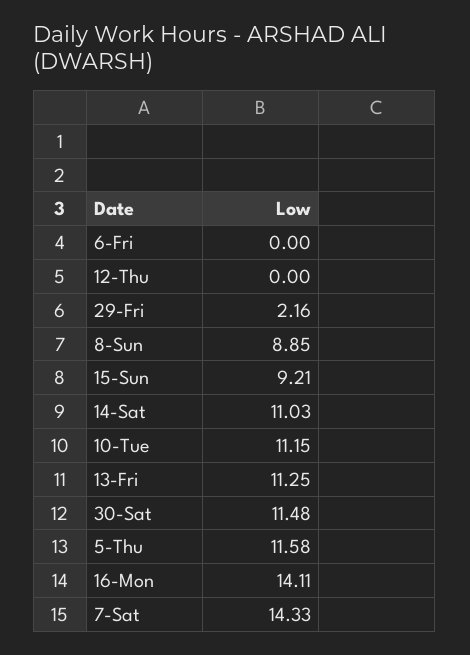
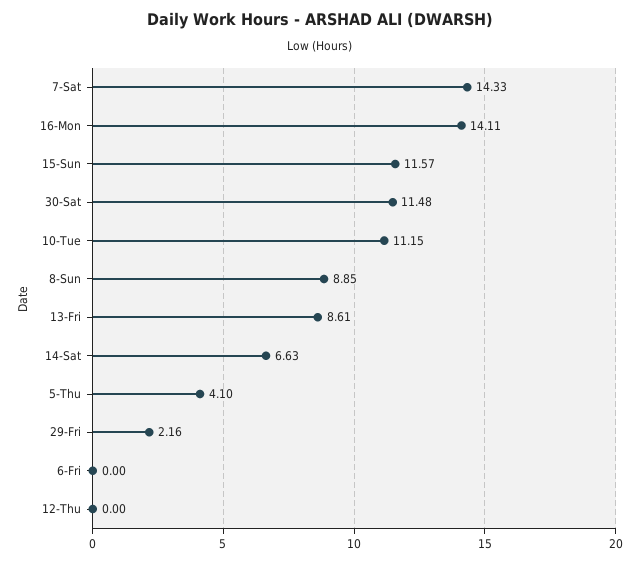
  {
    "6-Fri": 0,
    "12-Thu": 0,
    "29-Fri": 2.16,
    "8-Sun": 8.85,
-   "15-Sun": 9.21,
+   "15-Sun": 11.57,
-   "14-Sat": 11.03,
+   "14-Sat": 6.63,
    "10-Tue": 11.15,
-   "13-Fri": 11.25,
+   "13-Fri": 8.61,
    "30-Sat": 11.48,
-   "5-Thu": 11.58,
+   "5-Thu": 4.1,
    "16-Mon": 14.11,
    "7-Sat": 14.33
  }

